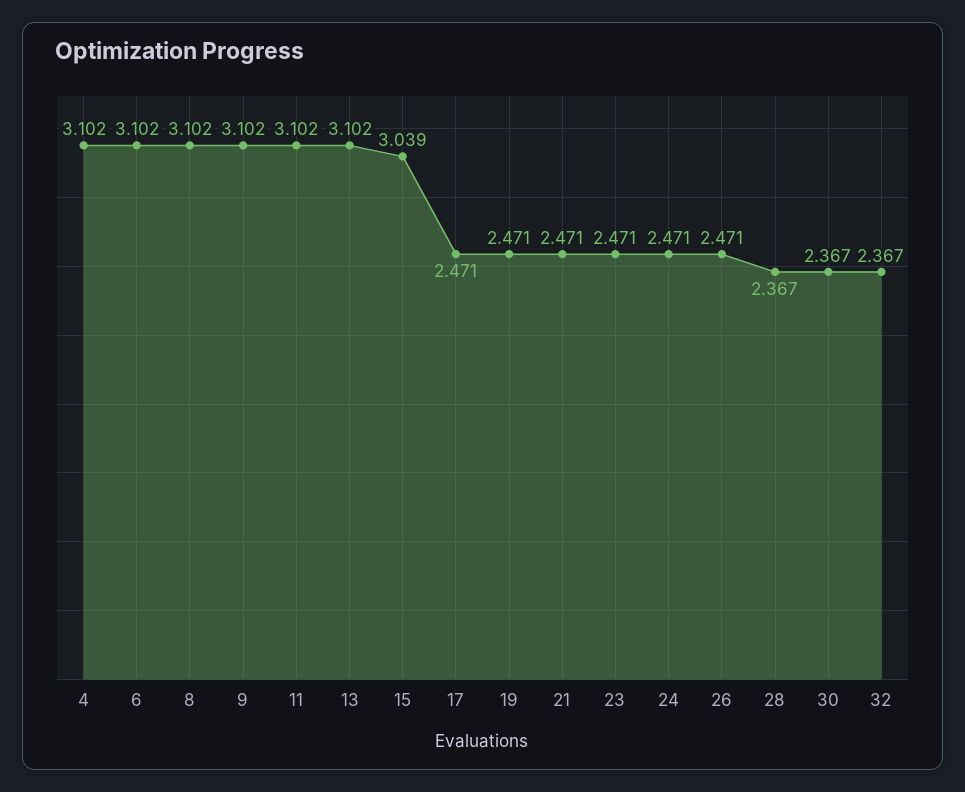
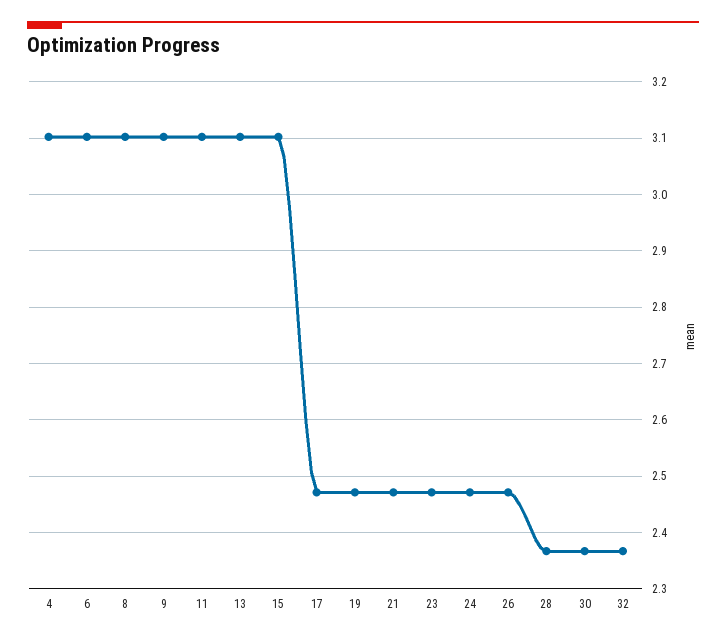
  {
    "4": 3.102,
    "6": 3.102,
    "8": 3.102,
    "9": 3.102,
    "11": 3.102,
    "13": 3.102,
-   "15": 3.039,
+   "15": 3.1,
    "17": 2.471,
    "19": 2.471,
    "21": 2.471,
    "23": 2.471,
    "24": 2.471,
    "26": 2.471,
    "28": 2.367,
    "30": 2.367,
    "32": 2.367
  }

